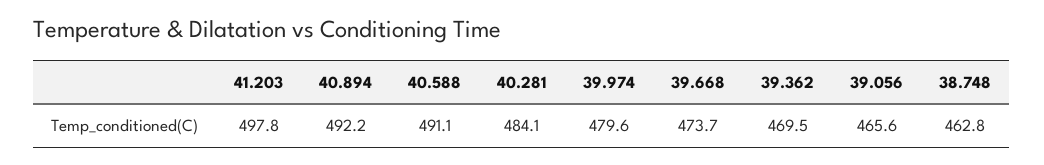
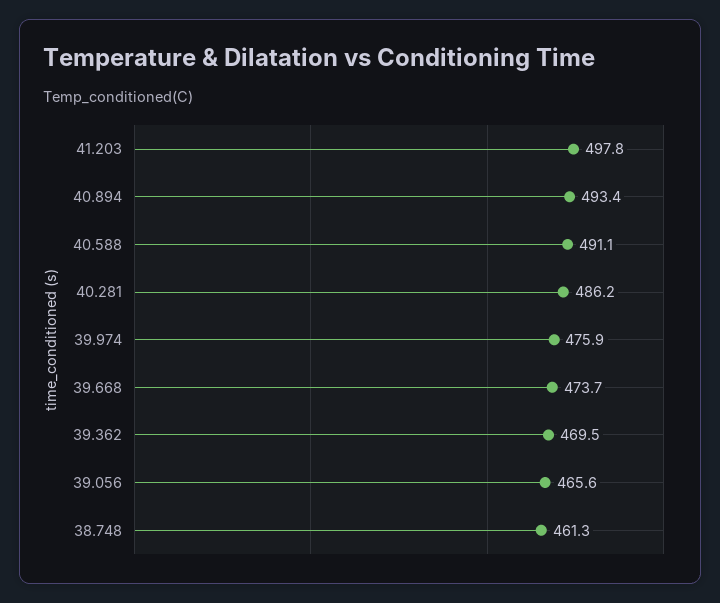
  {
    "41.203": 497.8,
-   "40.894": 492.2,
+   "40.894": 493.4,
    "40.588": 491.1,
-   "40.281": 484.1,
+   "40.281": 486.2,
-   "39.974": 479.6,
+   "39.974": 475.9,
    "39.668": 473.7,
    "39.362": 469.5,
    "39.056": 465.6,
-   "38.748": 462.8
+   "38.748": 461.3
  }

